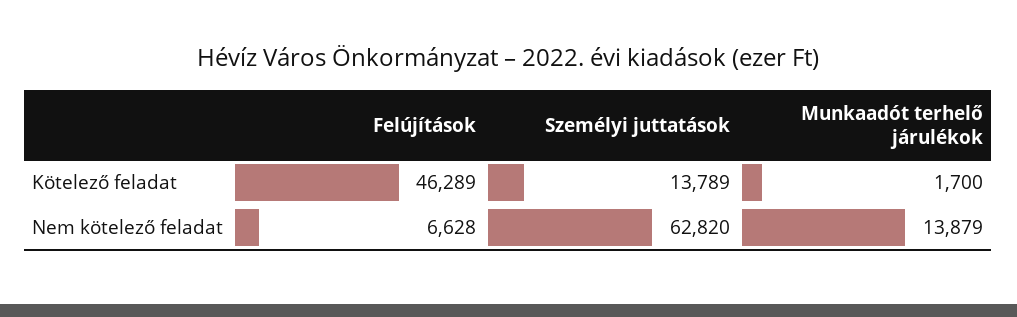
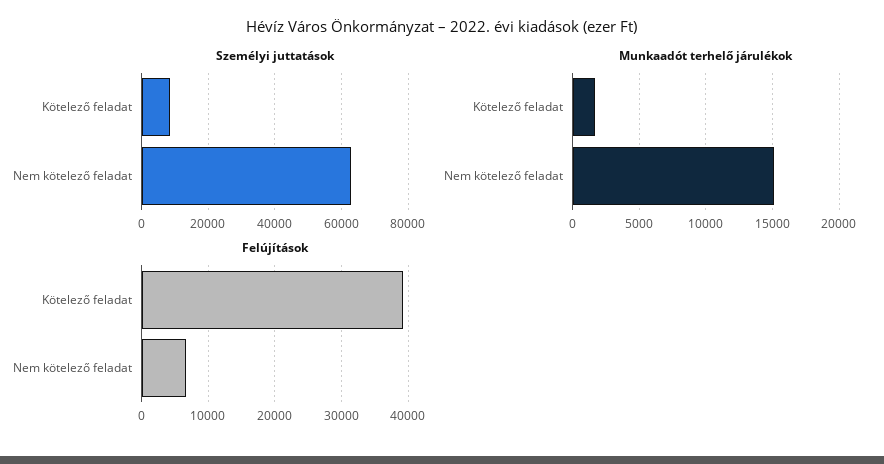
  {
    "Felújítások": {
-     "Kötelező feladat": 46289,
+     "Kötelező feladat": 39000,
      "Nem kötelező feladat": 6628
    },
    "Személyi juttatások": {
-     "Kötelező feladat": 13789,
+     "Kötelező feladat": 8000,
      "Nem kötelező feladat": 62820
    },
    "Munkaadót terhelő járulékok": {
      "Kötelező feladat": 1700,
-     "Nem kötelező feladat": 13879
+     "Nem kötelező feladat": 15000
    }
  }

